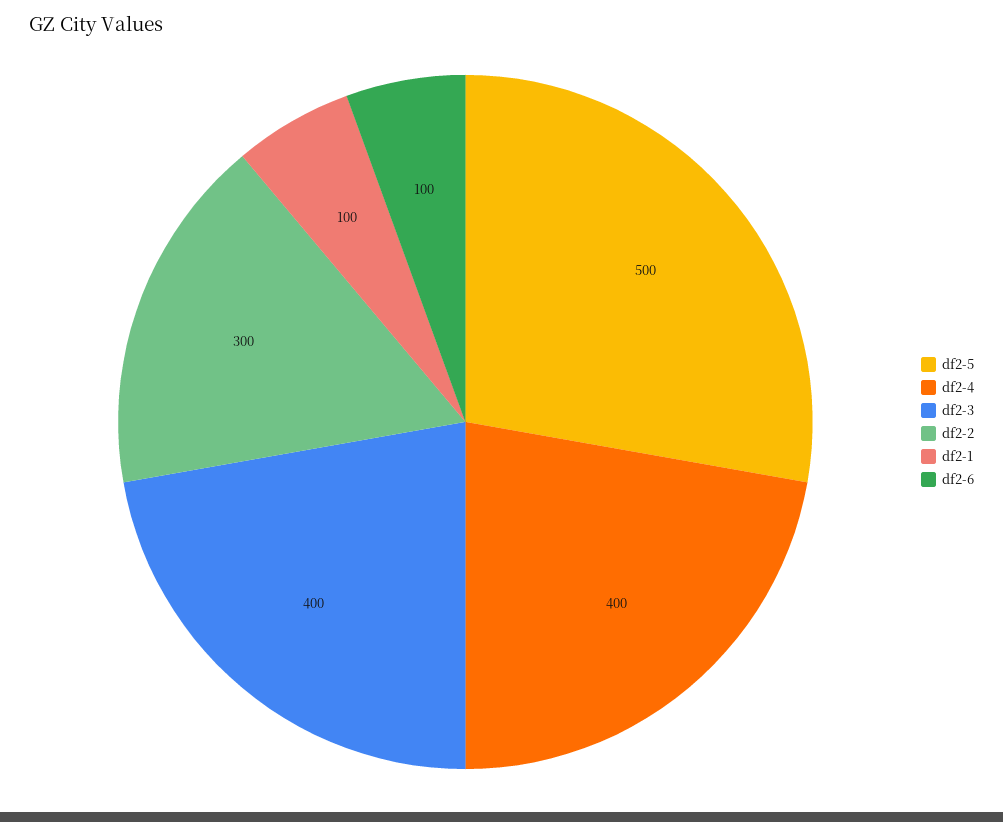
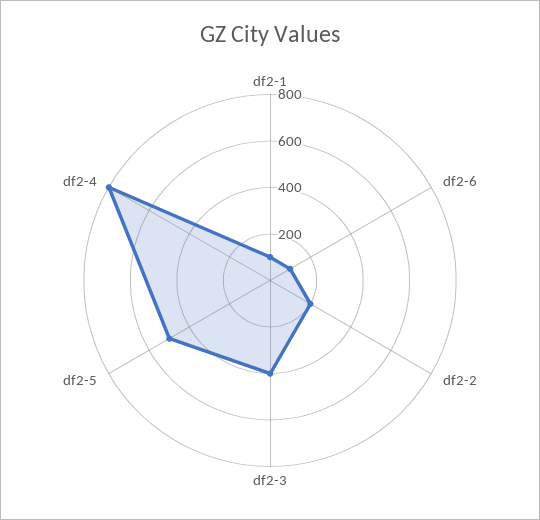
  {
    "df2-5": 500,
-   "df2-4": 400,
+   "df2-4": 800,
    "df2-3": 400,
-   "df2-2": 300,
+   "df2-2": 200,
    "df2-1": 100,
    "df2-6": 100
  }

